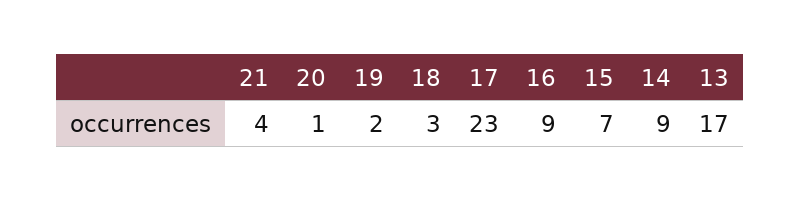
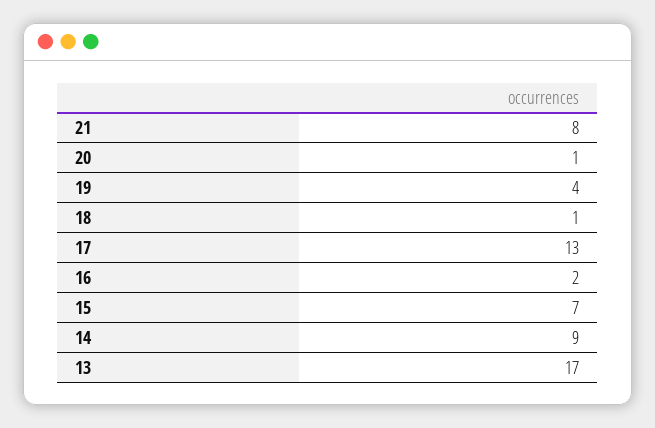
  {
-   "21": 4,
+   "21": 8,
    "20": 1,
-   "19": 2,
+   "19": 4,
-   "18": 3,
+   "18": 1,
-   "17": 23,
+   "17": 13,
-   "16": 9,
+   "16": 2,
    "15": 7,
    "14": 9,
    "13": 17
  }

